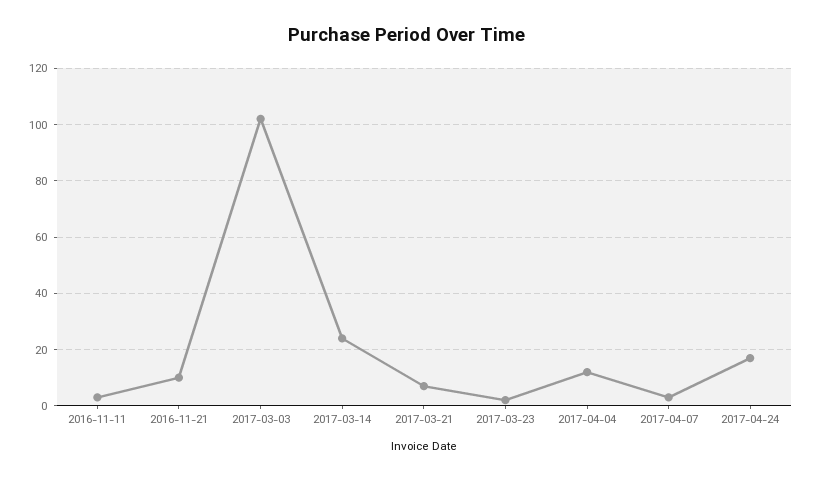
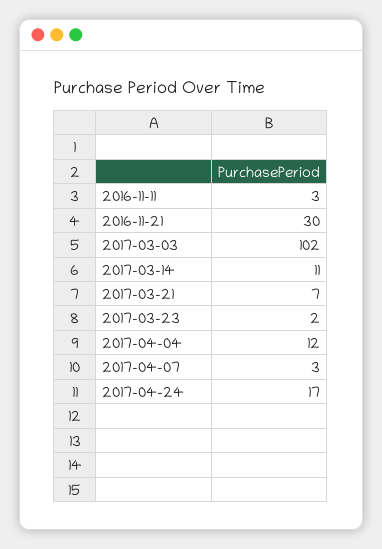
  {
    "2016-11-11": 3,
-   "2016-11-21": 10,
+   "2016-11-21": 30,
    "2017-03-03": 102,
-   "2017-03-14": 25,
+   "2017-03-14": 11,
    "2017-03-21": 7,
    "2017-03-23": 2,
    "2017-04-04": 12,
    "2017-04-07": 3,
    "2017-04-24": 17
  }

